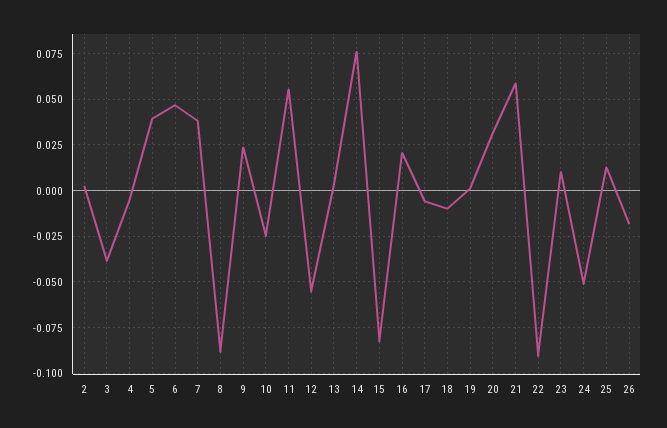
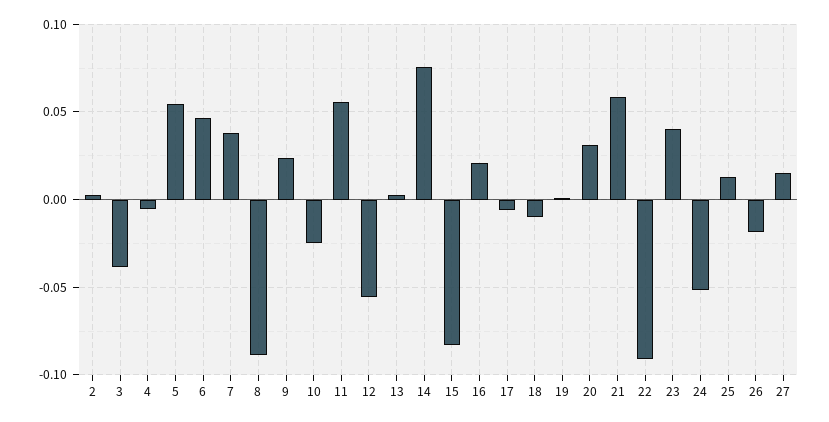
  {
    "2": 0.005,
    "3": -0.04,
    "4": -0.005,
-   "5": 0.04,
+   "5": 0.055,
    "6": 0.045,
    "7": 0.04,
    "8": -0.09,
    "9": 0.025,
    "10": -0.025,
    "11": 0.055,
    "12": -0.055,
    "13": 0.005,
    "14": 0.075,
    "15": -0.085,
    "16": 0.02,
    "17": -0.005,
    "18": -0.01,
    "19": 0,
    "20": 0.03,
    "21": 0.06,
    "22": -0.09,
-   "23": 0.01,
+   "23": 0.04,
    "24": -0.05,
    "25": 0.015,
-   "26": -0.02
+   "26": -0.02,
+   "27": 0.015
  }

